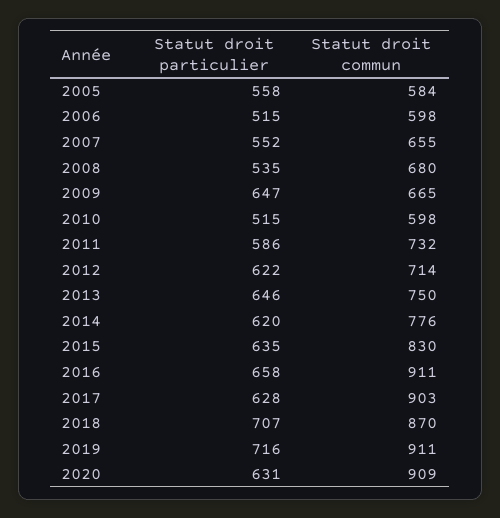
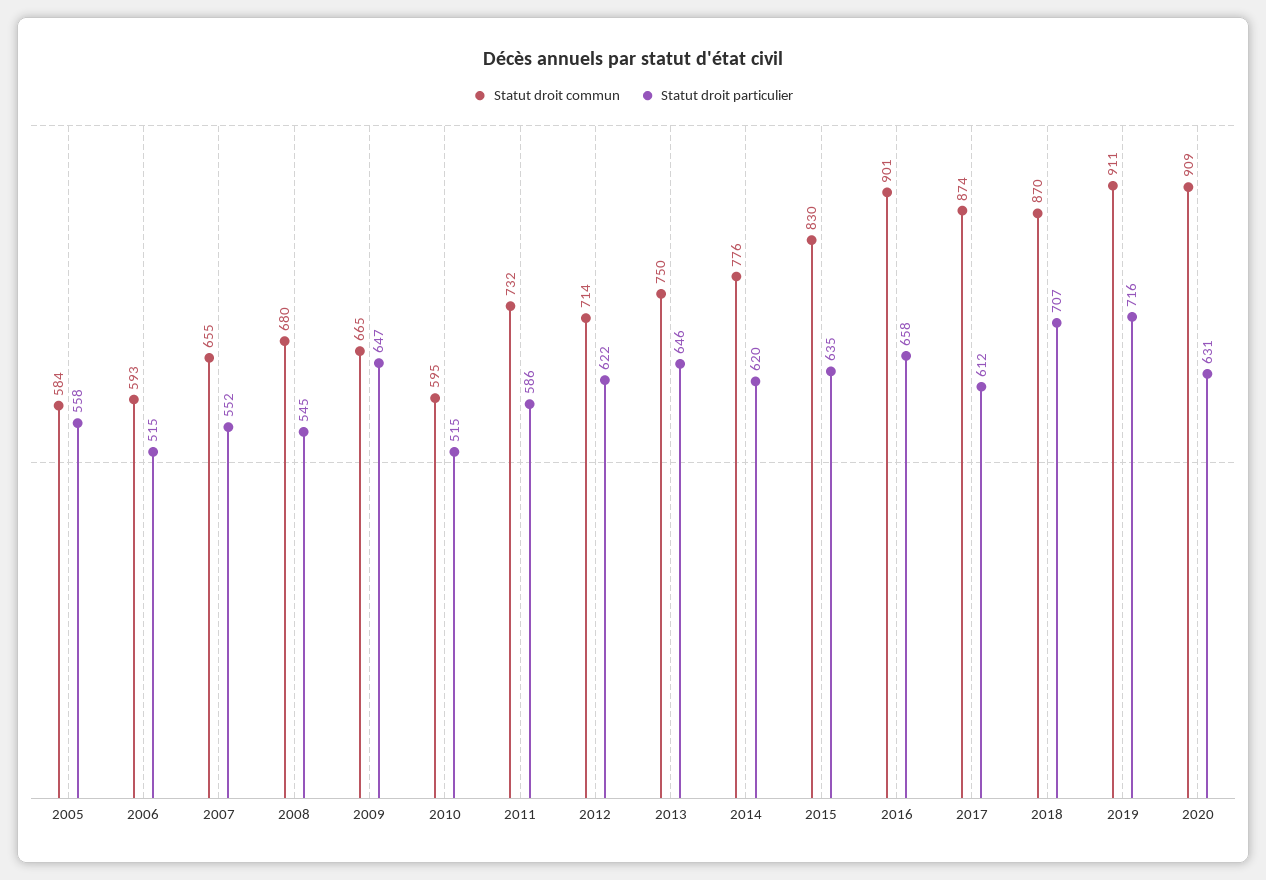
  {
    "Statut droit particulier": {
      "2005": 558,
      "2006": 515,
      "2007": 552,
-     "2008": 535,
+     "2008": 545,
      "2009": 647,
      "2010": 515,
      "2011": 586,
      "2012": 622,
      "2013": 646,
      "2014": 620,
      "2015": 635,
      "2016": 658,
-     "2017": 628,
+     "2017": 612,
      "2018": 707,
      "2019": 716,
      "2020": 631
    },
    "Statut droit commun": {
      "2005": 584,
-     "2006": 598,
+     "2006": 593,
      "2007": 655,
      "2008": 680,
      "2009": 665,
-     "2010": 598,
+     "2010": 595,
      "2011": 732,
      "2012": 714,
      "2013": 750,
      "2014": 776,
      "2015": 830,
-     "2016": 911,
+     "2016": 901,
-     "2017": 903,
+     "2017": 874,
      "2018": 870,
      "2019": 911,
      "2020": 909
    }
  }

